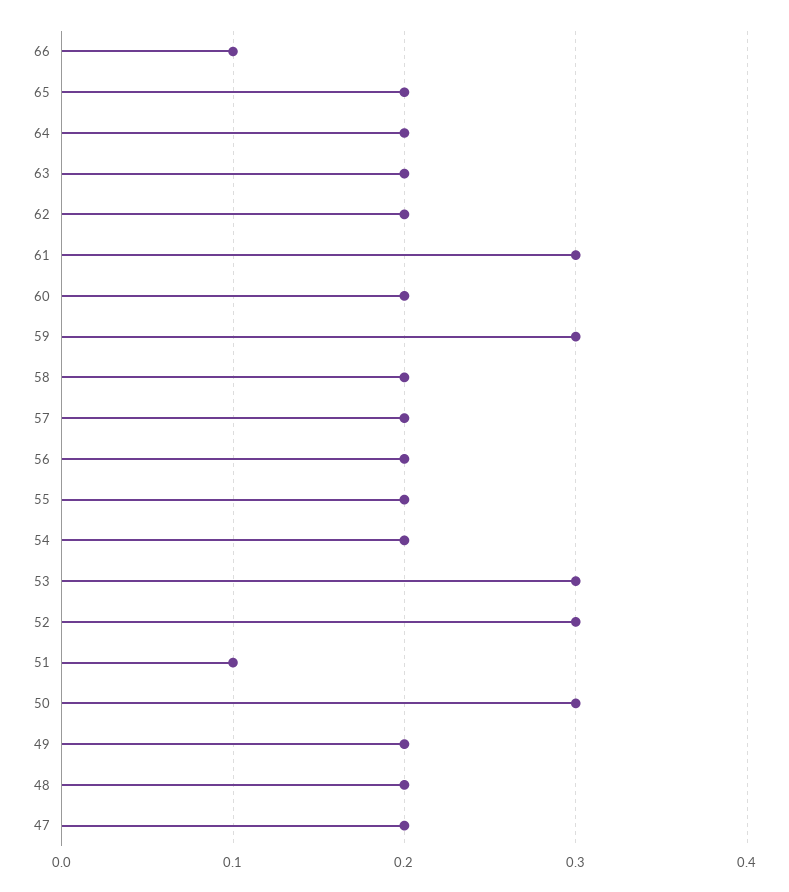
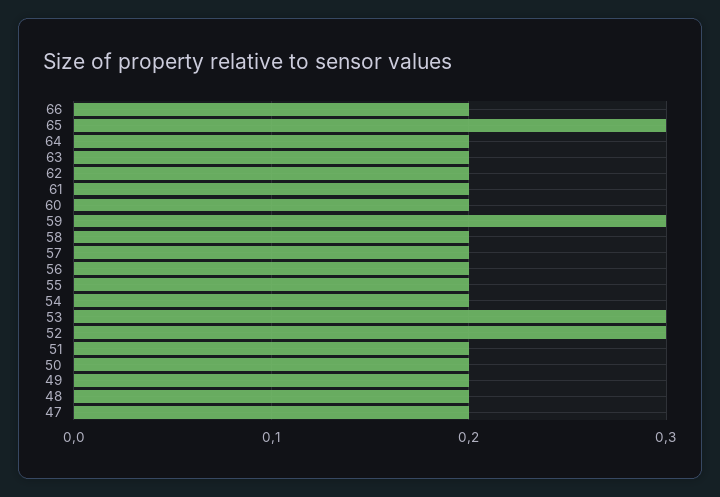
  {
-   "66": 0.1,
+   "66": 0.2,
-   "65": 0.2,
+   "65": 0.3,
    "64": 0.2,
    "63": 0.2,
    "62": 0.2,
-   "61": 0.3,
+   "61": 0.2,
    "60": 0.2,
    "59": 0.3,
    "58": 0.2,
    "57": 0.2,
    "56": 0.2,
    "55": 0.2,
    "54": 0.2,
    "53": 0.3,
    "52": 0.3,
-   "51": 0.1,
+   "51": 0.2,
-   "50": 0.3,
+   "50": 0.2,
    "49": 0.2,
    "48": 0.2,
    "47": 0.2
  }

